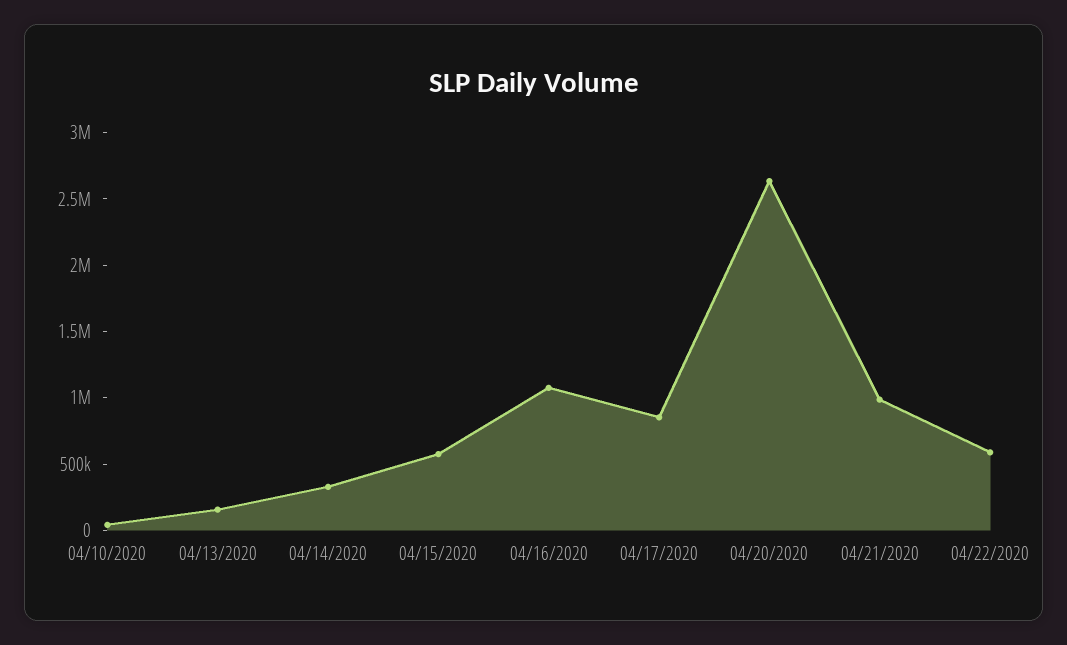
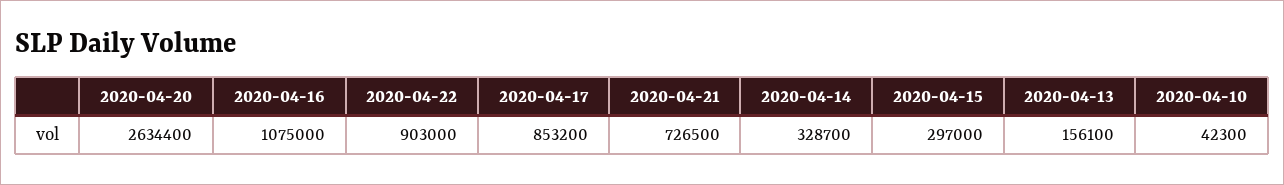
  {
    "04/10/2020": 42300,
    "04/13/2020": 156100,
    "04/14/2020": 328700,
-   "04/15/2020": 600000,
+   "04/15/2020": 297000,
    "04/16/2020": 1075000,
    "04/17/2020": 853200,
    "04/20/2020": 2634400,
-   "04/21/2020": 1000000,
+   "04/21/2020": 726500,
-   "04/22/2020": 600000
+   "04/22/2020": 903000
  }

